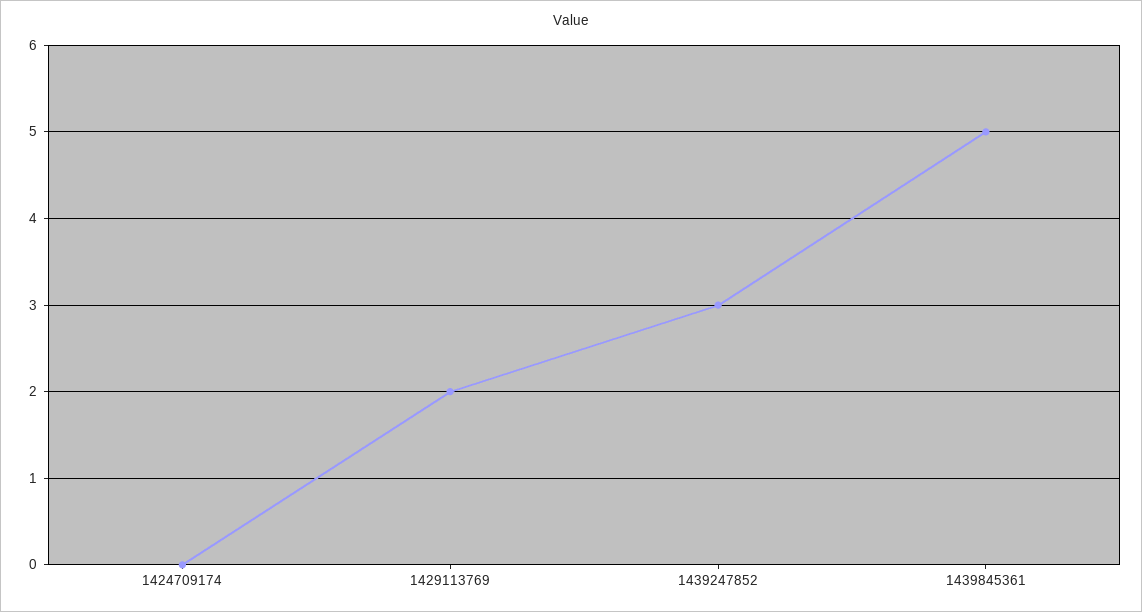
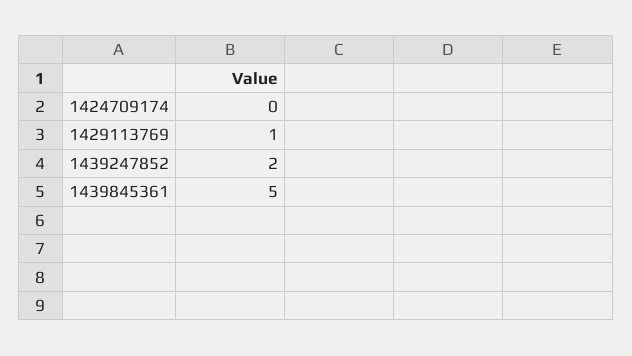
  {
    "1424709174": 0,
-   "1429113769": 2,
+   "1429113769": 1,
-   "1439247852": 3,
+   "1439247852": 2,
    "1439845361": 5
  }

